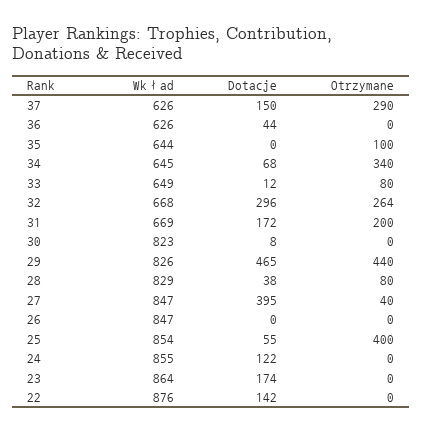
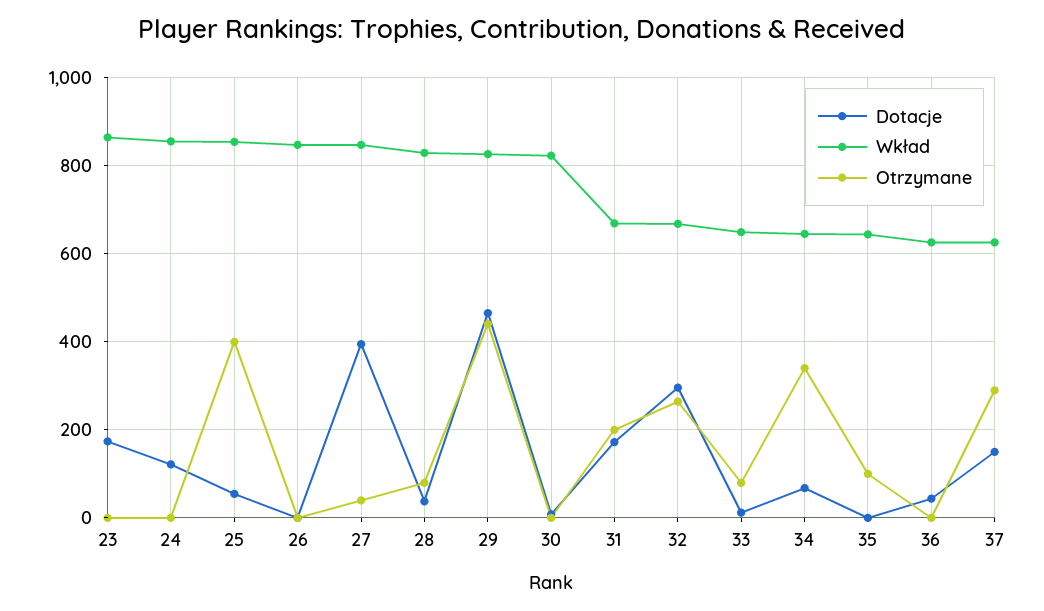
  {
    "Wkład": {
      "37": 626,
      "36": 626,
      "35": 644,
      "34": 645,
      "33": 649,
      "32": 668,
      "31": 669,
      "30": 823,
      "29": 826,
      "28": 829,
      "27": 847,
      "26": 847,
      "25": 854,
      "24": 855,
-     "23": 864,
+     "23": 864
-     "22": 876
    },
    "Dotacje": {
      "37": 150,
      "36": 44,
      "35": 0,
      "34": 68,
      "33": 12,
      "32": 296,
      "31": 172,
      "30": 8,
      "29": 465,
      "28": 38,
      "27": 395,
      "26": 0,
      "25": 55,
      "24": 122,
-     "23": 174,
+     "23": 174
-     "22": 142
    },
    "Otrzymane": {
      "37": 290,
      "36": 0,
      "35": 100,
      "34": 340,
      "33": 80,
      "32": 264,
      "31": 200,
      "30": 0,
      "29": 440,
      "28": 80,
      "27": 40,
      "26": 0,
      "25": 400,
      "24": 0,
-     "23": 0,
+     "23": 0
-     "22": 0
    }
  }

